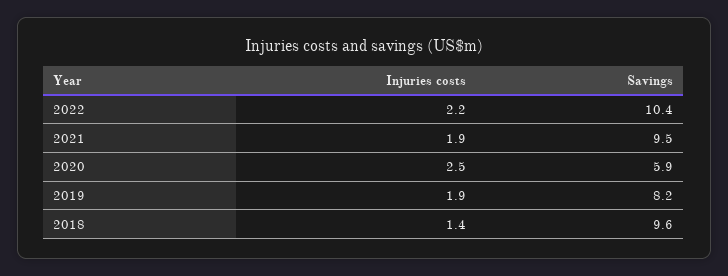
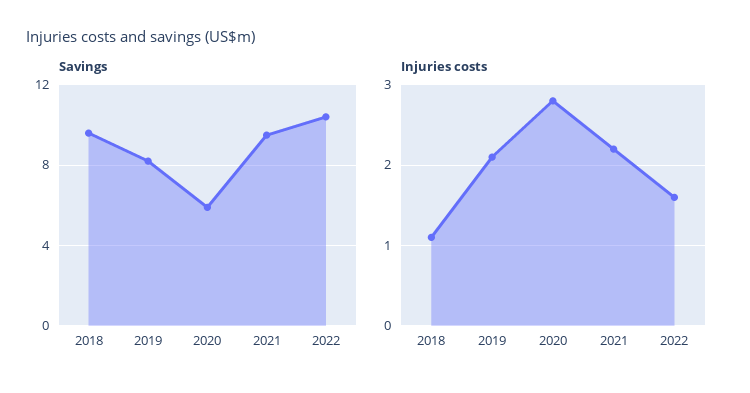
  {
    "Injuries costs": {
-     "2022": 2.2,
+     "2022": 1.6,
-     "2021": 1.9,
+     "2021": 2.2,
-     "2020": 2.5,
+     "2020": 2.8,
-     "2019": 1.9,
+     "2019": 2.1,
-     "2018": 1.4
+     "2018": 1.1
    },
    "Savings": {
      "2022": 10.4,
      "2021": 9.5,
      "2020": 5.9,
      "2019": 8.2,
      "2018": 9.6
    }
  }

